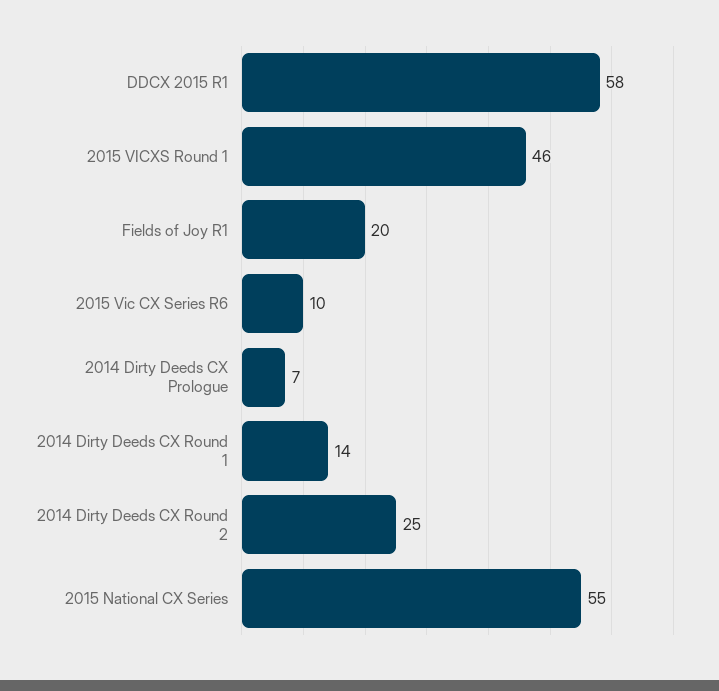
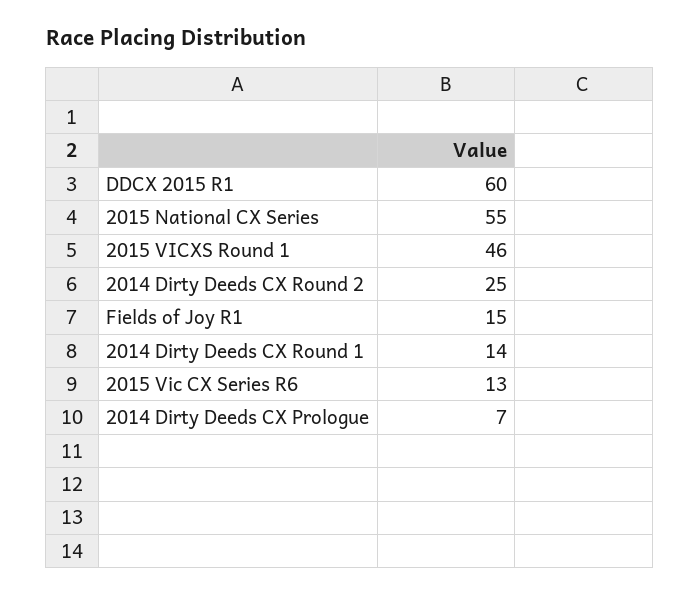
  {
-   "DDCX 2015 R1": 58,
+   "DDCX 2015 R1": 60,
    "2015 VICXS Round 1": 46,
-   "Fields of Joy R1": 20,
+   "Fields of Joy R1": 15,
-   "2015 Vic CX Series R6": 10,
+   "2015 Vic CX Series R6": 13,
    "2014 Dirty Deeds CX Prologue": 7,
    "2014 Dirty Deeds CX Round 1": 14,
    "2014 Dirty Deeds CX Round 2": 25,
    "2015 National CX Series": 55
  }

